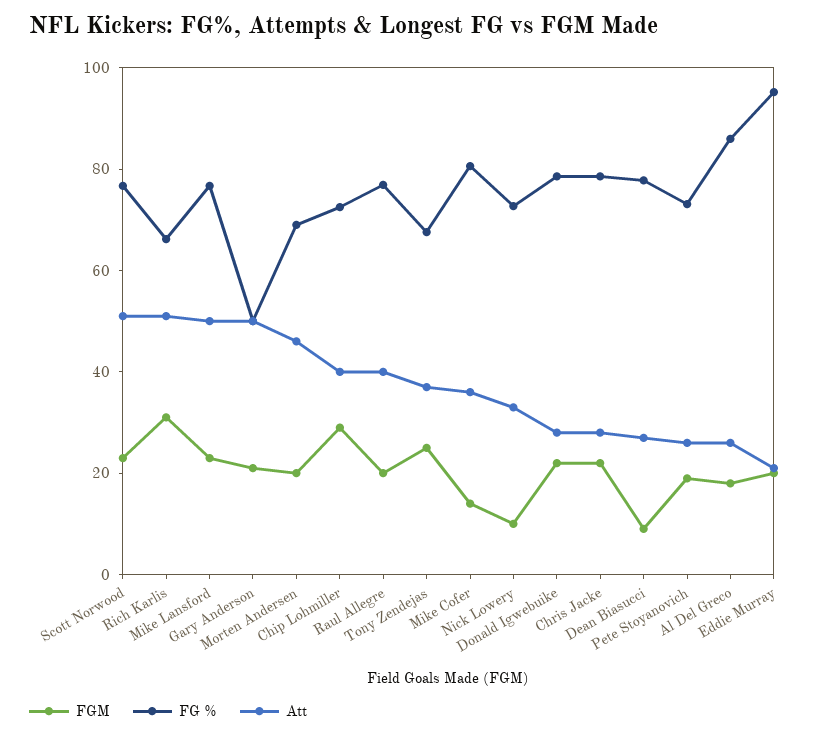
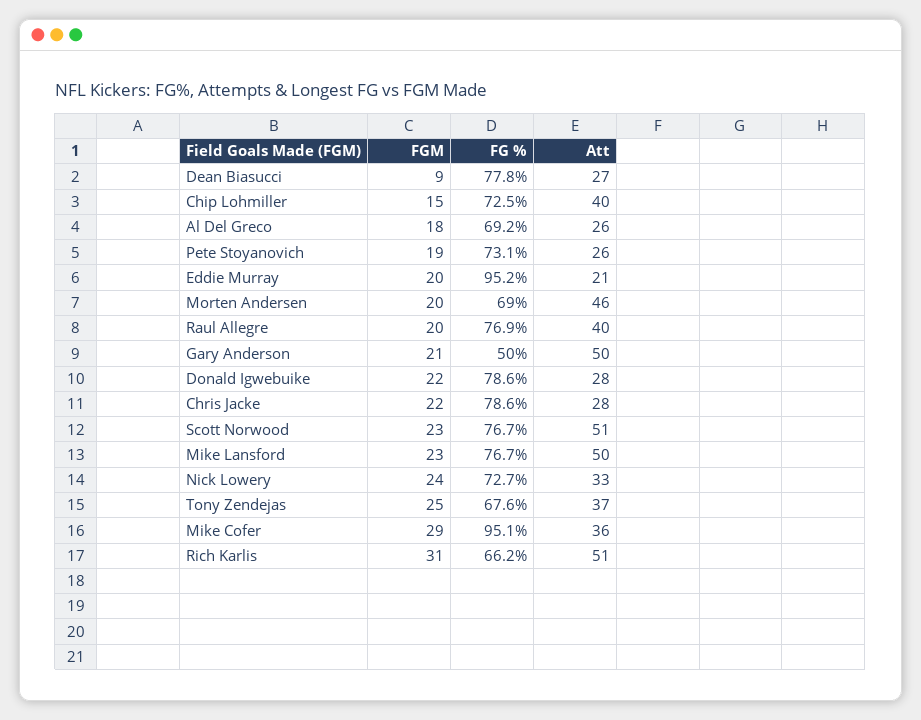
  {
    "FGM": {
      "Scott Norwood": 23,
      "Rich Karlis": 31,
      "Mike Lansford": 23,
      "Gary Anderson": 21,
      "Morten Andersen": 20,
-     "Chip Lohmiller": 30,
+     "Chip Lohmiller": 15,
      "Raul Allegre": 20,
      "Tony Zendejas": 25,
-     "Mike Cofer": 15,
+     "Mike Cofer": 29,
-     "Nick Lowery": 10,
+     "Nick Lowery": 24,
      "Donald Igwebuike": 22,
      "Chris Jacke": 22,
      "Dean Biasucci": 9,
      "Pete Stoyanovich": 19,
      "Al Del Greco": 18,
      "Eddie Murray": 20
    },
    "FG %": {
      "Scott Norwood": 76.7,
      "Rich Karlis": 66.2,
      "Mike Lansford": 76.7,
      "Gary Anderson": 50,
      "Morten Andersen": 69,
      "Chip Lohmiller": 72.5,
      "Raul Allegre": 76.9,
      "Tony Zendejas": 67.6,
-     "Mike Cofer": 80,
+     "Mike Cofer": 95.1,
      "Nick Lowery": 72.7,
      "Donald Igwebuike": 78.6,
      "Chris Jacke": 78.6,
      "Dean Biasucci": 77.8,
      "Pete Stoyanovich": 73.1,
-     "Al Del Greco": 85,
+     "Al Del Greco": 69.2,
      "Eddie Murray": 95.2
    },
    "Att": {
      "Scott Norwood": 51,
      "Rich Karlis": 51,
      "Mike Lansford": 50,
      "Gary Anderson": 50,
      "Morten Andersen": 46,
      "Chip Lohmiller": 40,
      "Raul Allegre": 40,
      "Tony Zendejas": 37,
      "Mike Cofer": 36,
      "Nick Lowery": 33,
      "Donald Igwebuike": 28,
      "Chris Jacke": 28,
      "Dean Biasucci": 27,
      "Pete Stoyanovich": 26,
      "Al Del Greco": 26,
      "Eddie Murray": 21
    }
  }

